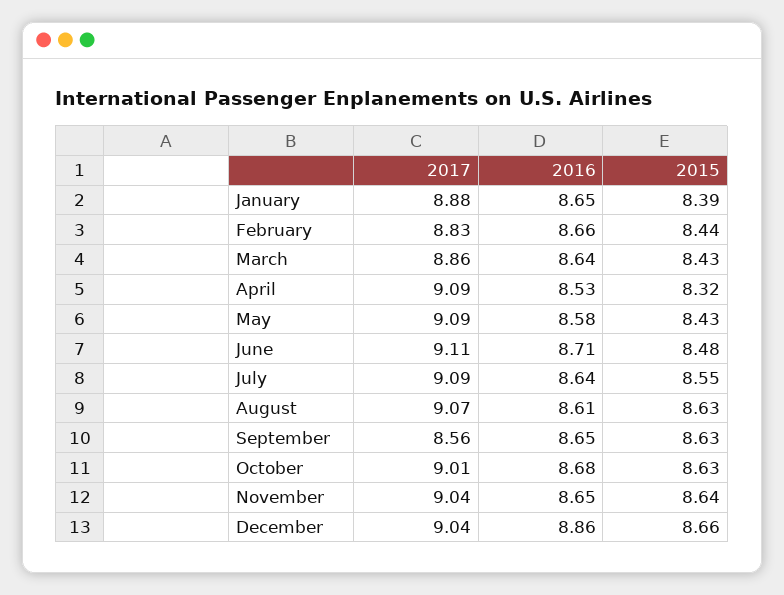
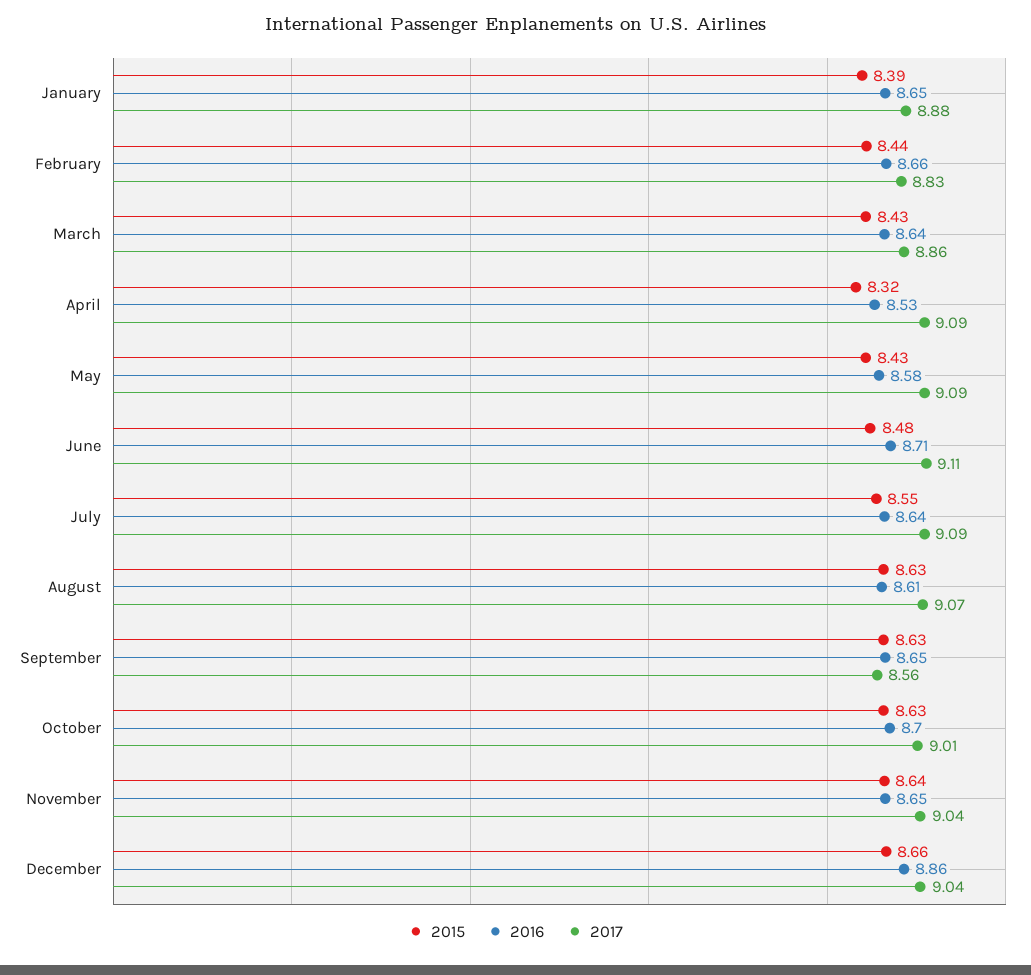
  {
    "2017": {
      "January": 8.88,
      "February": 8.83,
      "March": 8.86,
      "April": 9.09,
      "May": 9.09,
      "June": 9.11,
      "July": 9.09,
      "August": 9.07,
      "September": 8.56,
      "October": 9.01,
      "November": 9.04,
      "December": 9.04
    },
    "2016": {
      "January": 8.65,
      "February": 8.66,
      "March": 8.64,
      "April": 8.53,
      "May": 8.58,
      "June": 8.71,
      "July": 8.64,
      "August": 8.61,
      "September": 8.65,
-     "October": 8.68,
+     "October": 8.7,
      "November": 8.65,
      "December": 8.86
    },
    "2015": {
      "January": 8.39,
      "February": 8.44,
      "March": 8.43,
      "April": 8.32,
      "May": 8.43,
      "June": 8.48,
      "July": 8.55,
      "August": 8.63,
      "September": 8.63,
      "October": 8.63,
      "November": 8.64,
      "December": 8.66
    }
  }

